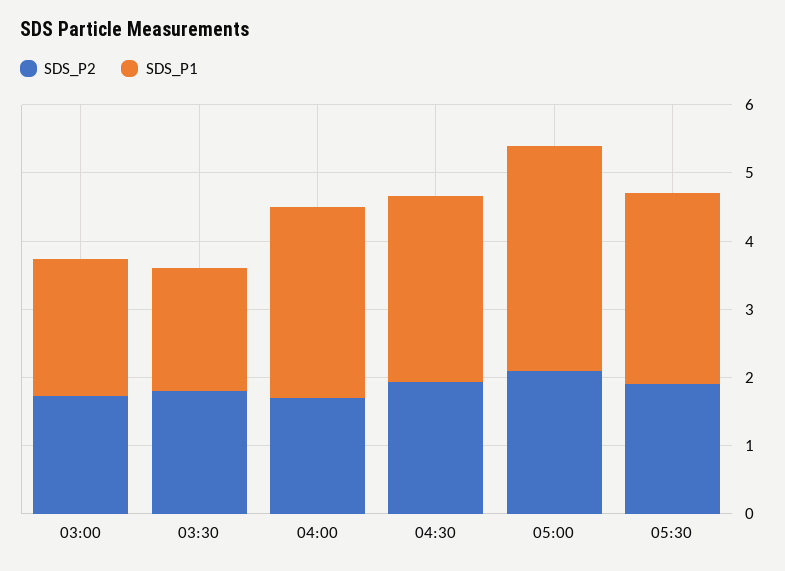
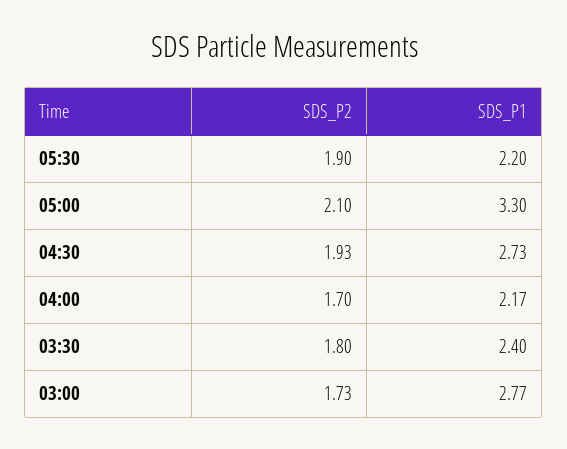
  {
    "SDS_P2": {
      "03:00": 1.73,
      "03:30": 1.8,
      "04:00": 1.7,
      "04:30": 1.93,
      "05:00": 2.1,
      "05:30": 1.9
    },
    "SDS_P1": {
-     "03:00": 2,
+     "03:00": 2.77,
-     "03:30": 1.8,
+     "03:30": 2.4,
-     "04:00": 2.8,
+     "04:00": 2.17,
      "04:30": 2.73,
      "05:00": 3.3,
-     "05:30": 2.8
+     "05:30": 2.2
    }
  }

